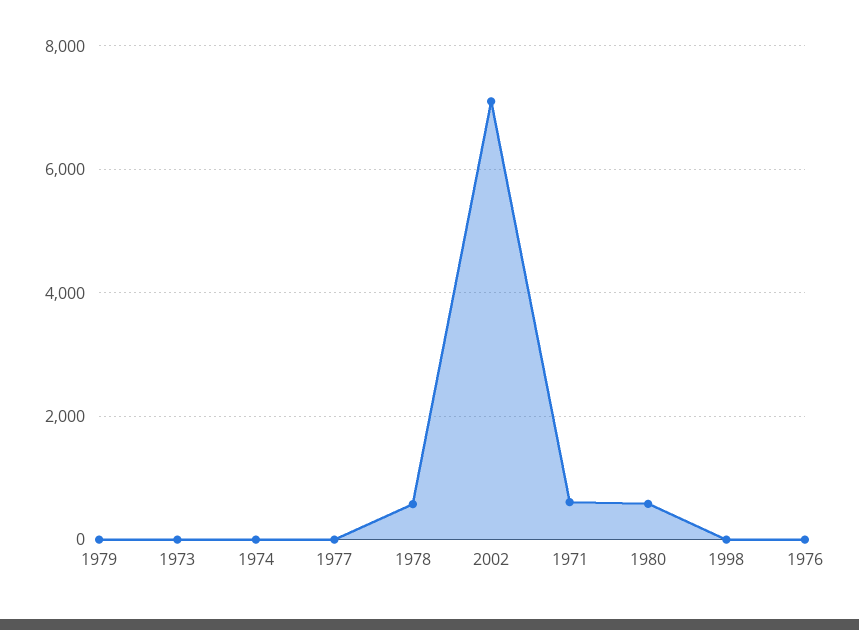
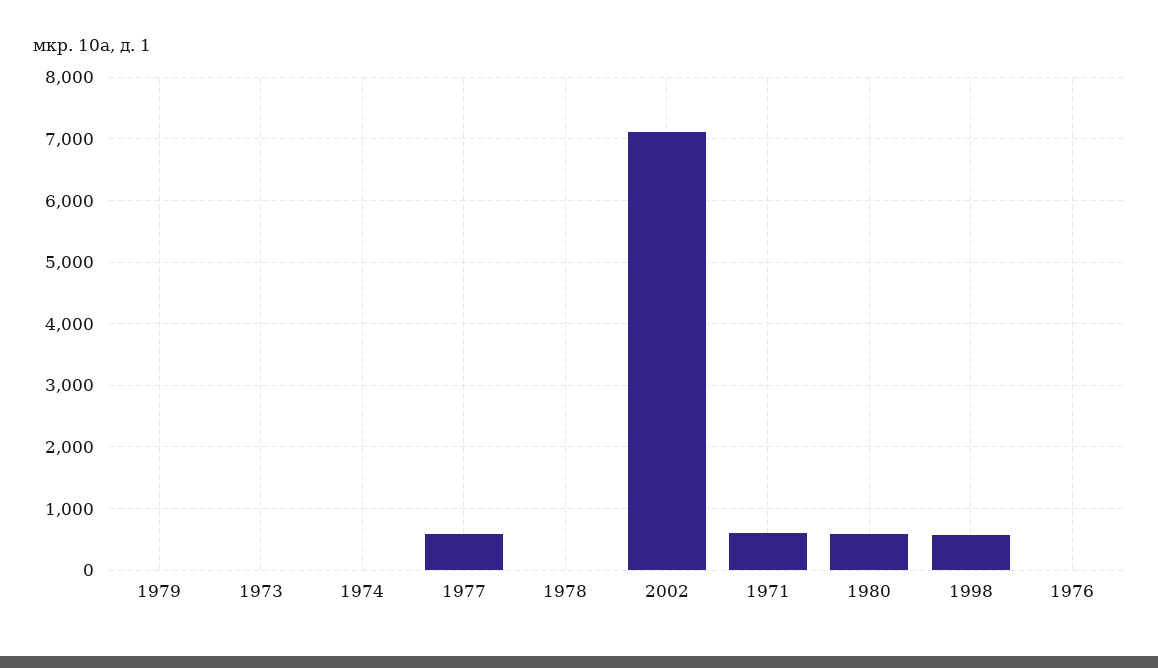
  {
    "1979": 0,
    "1973": 0,
    "1974": 0,
-   "1977": 0,
+   "1977": 600,
-   "1978": 600,
+   "1978": 0,
    "2002": 7100,
    "1971": 600,
    "1980": 600,
-   "1998": 0,
+   "1998": 600,
    "1976": 0
  }

